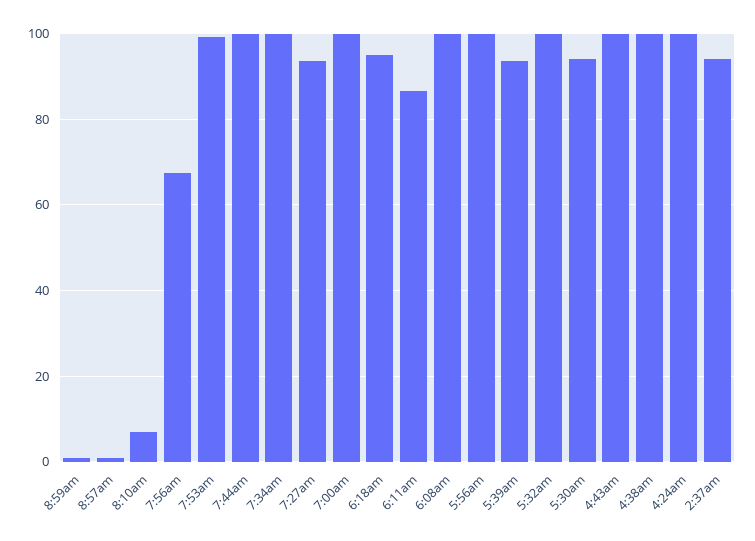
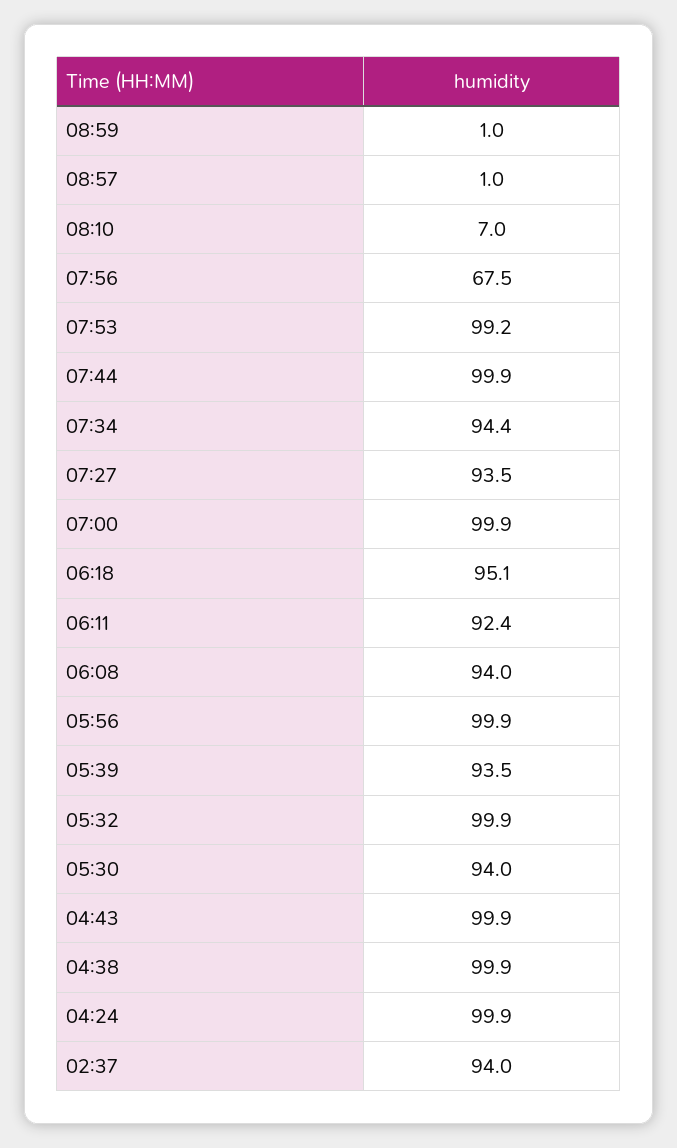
  {
    "8:59am": 1,
    "8:57am": 1,
    "8:10am": 7,
    "7:56am": 67.5,
    "7:53am": 99.2,
    "7:44am": 99.9,
-   "7:34am": 100,
+   "7:34am": 94.4,
    "7:27am": 93.5,
    "7:00am": 99.9,
    "6:18am": 95.1,
-   "6:11am": 86,
+   "6:11am": 92.4,
-   "6:08am": 100,
+   "6:08am": 94,
    "5:56am": 99.9,
    "5:39am": 93.5,
    "5:32am": 99.9,
    "5:30am": 94,
    "4:43am": 99.9,
    "4:38am": 99.9,
    "4:24am": 99.9,
    "2:37am": 94
  }

